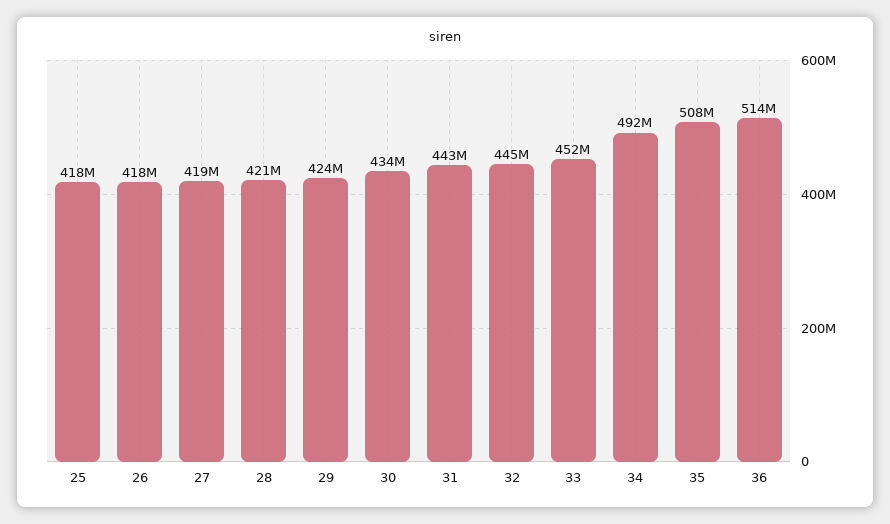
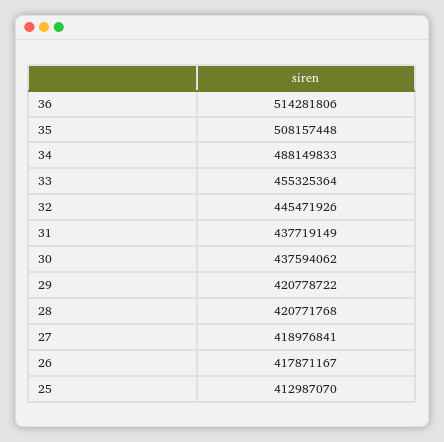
  {
-   "25": 418000000,
+   "25": 412987070,
    "26": 417871167,
    "27": 418976841,
    "28": 420771768,
-   "29": 424000000,
+   "29": 420778722,
-   "30": 434000000,
+   "30": 437594062,
-   "31": 443000000,
+   "31": 437719149,
    "32": 445471926,
-   "33": 452000000,
+   "33": 455325364,
-   "34": 492000000,
+   "34": 488149833,
    "35": 508157448,
    "36": 514281806
  }

